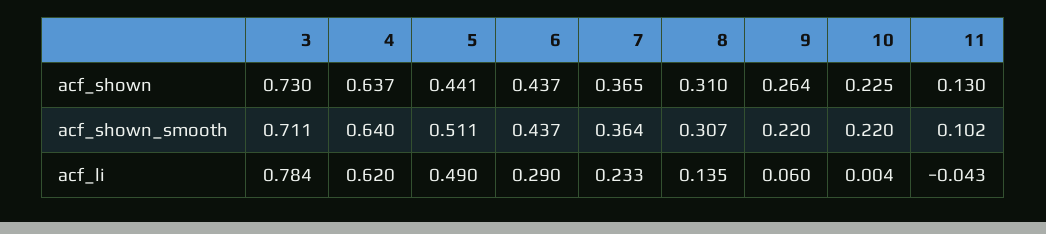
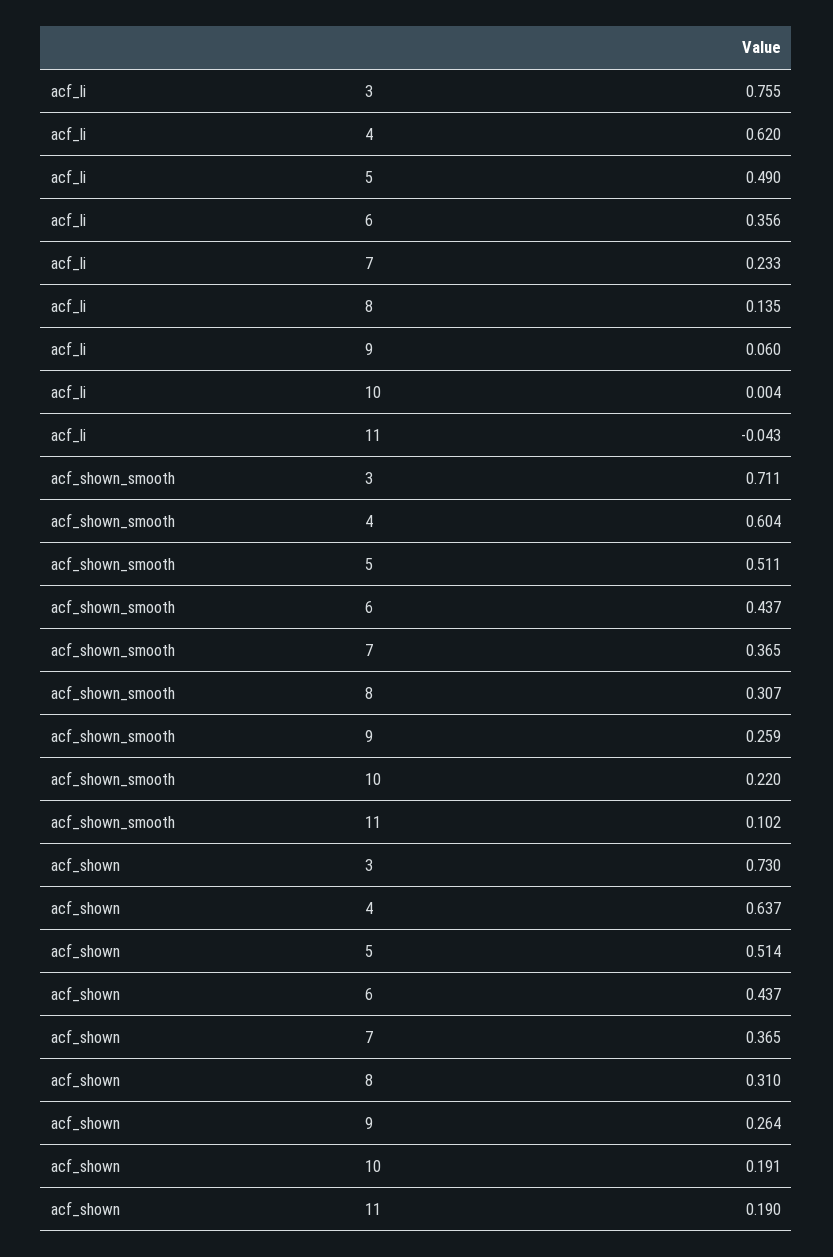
  {
    "3": {
      "acf_shown": 0.73,
      "acf_shown_smooth": 0.711,
-     "acf_li": 0.784
+     "acf_li": 0.755
    },
    "4": {
      "acf_shown": 0.637,
-     "acf_shown_smooth": 0.64,
+     "acf_shown_smooth": 0.604,
      "acf_li": 0.62
    },
    "5": {
-     "acf_shown": 0.441,
+     "acf_shown": 0.514,
      "acf_shown_smooth": 0.511,
      "acf_li": 0.49
    },
    "6": {
      "acf_shown": 0.437,
      "acf_shown_smooth": 0.437,
-     "acf_li": 0.29
+     "acf_li": 0.356
    },
    "7": {
      "acf_shown": 0.365,
-     "acf_shown_smooth": 0.364,
+     "acf_shown_smooth": 0.365,
      "acf_li": 0.233
    },
    "8": {
      "acf_shown": 0.31,
      "acf_shown_smooth": 0.307,
      "acf_li": 0.135
    },
    "9": {
      "acf_shown": 0.264,
-     "acf_shown_smooth": 0.22,
+     "acf_shown_smooth": 0.259,
      "acf_li": 0.06
    },
    "10": {
-     "acf_shown": 0.225,
+     "acf_shown": 0.191,
      "acf_shown_smooth": 0.22,
      "acf_li": 0.004
    },
    "11": {
-     "acf_shown": 0.13,
+     "acf_shown": 0.19,
      "acf_shown_smooth": 0.102,
      "acf_li": -0.043
    }
  }

